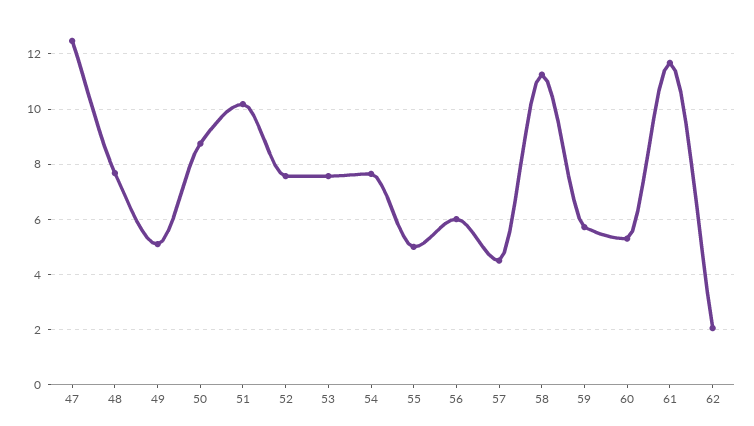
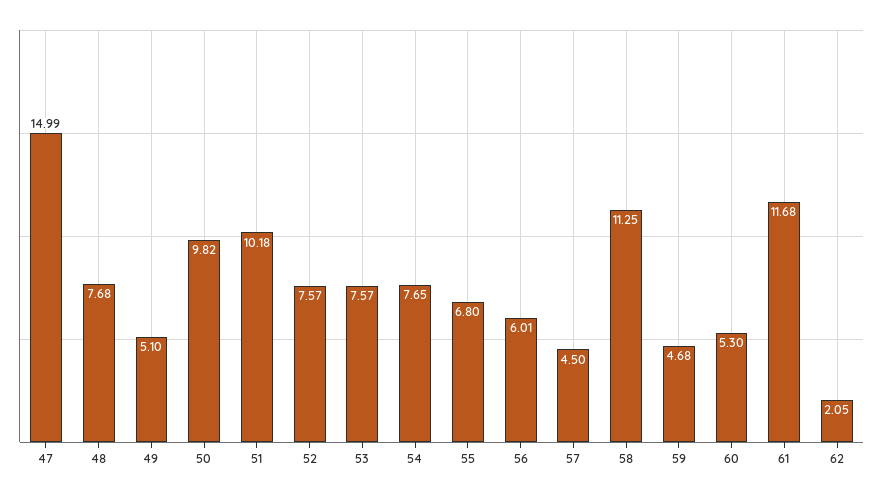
  {
-   "47": 12.5,
+   "47": 14.99,
    "48": 7.68,
    "49": 5.1,
-   "50": 8.75,
+   "50": 9.82,
    "51": 10.18,
    "52": 7.57,
    "53": 7.57,
    "54": 7.65,
-   "55": 5,
+   "55": 6.8,
    "56": 6.01,
    "57": 4.5,
    "58": 11.25,
-   "59": 5.75,
+   "59": 4.68,
    "60": 5.3,
    "61": 11.68,
    "62": 2.05
  }

